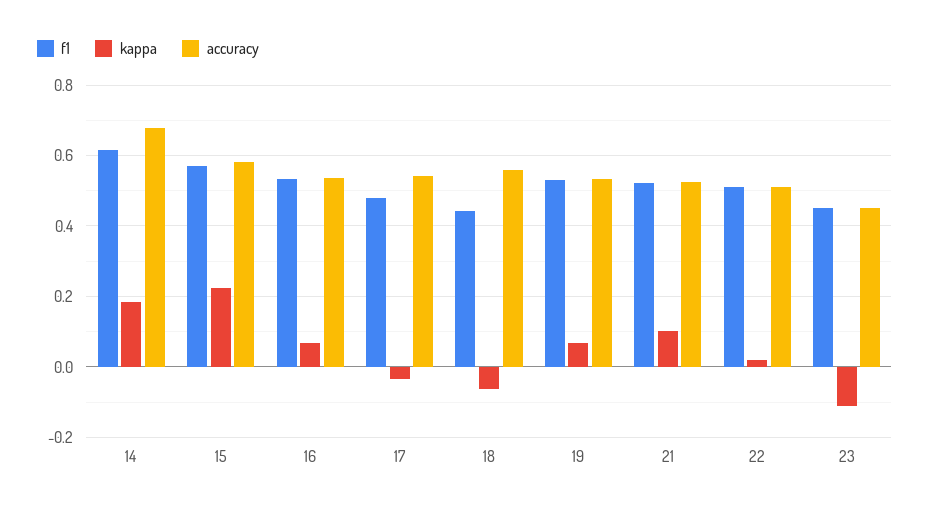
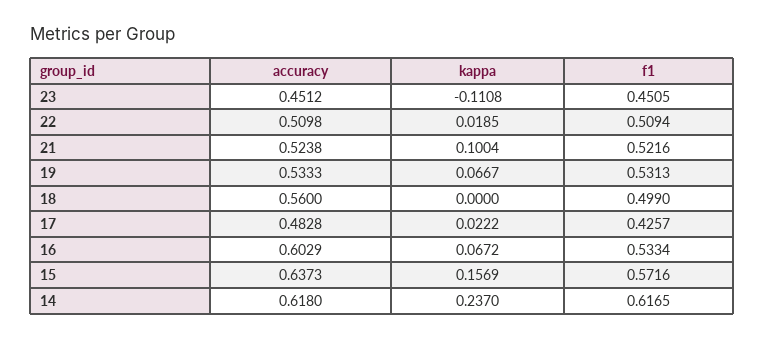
  {
    "f1": {
      "14": 0.6165,
      "15": 0.5716,
      "16": 0.5334,
-     "17": 0.48,
+     "17": 0.4257,
-     "18": 0.44,
+     "18": 0.499,
      "19": 0.5313,
      "21": 0.5216,
      "22": 0.5094,
      "23": 0.4505
    },
    "kappa": {
-     "14": 0.18,
+     "14": 0.237,
-     "15": 0.22,
+     "15": 0.1569,
      "16": 0.0672,
-     "17": -0.04,
+     "17": 0.0222,
-     "18": -0.06,
+     "18": 0,
      "19": 0.0667,
      "21": 0.1004,
      "22": 0.0185,
      "23": -0.1108
    },
    "accuracy": {
-     "14": 0.68,
+     "14": 0.618,
-     "15": 0.58,
+     "15": 0.6373,
-     "16": 0.54,
+     "16": 0.6029,
-     "17": 0.54,
+     "17": 0.4828,
      "18": 0.56,
      "19": 0.5333,
      "21": 0.5238,
      "22": 0.5098,
      "23": 0.4512
    }
  }

